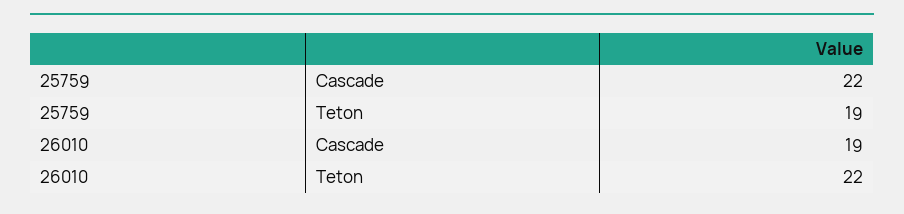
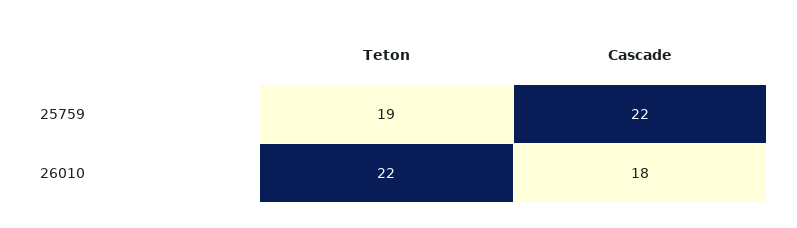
  {
    "25759": {
      "Cascade": 22,
      "Teton": 19
    },
    "26010": {
-     "Cascade": 19,
+     "Cascade": 18,
      "Teton": 22
    }
  }

